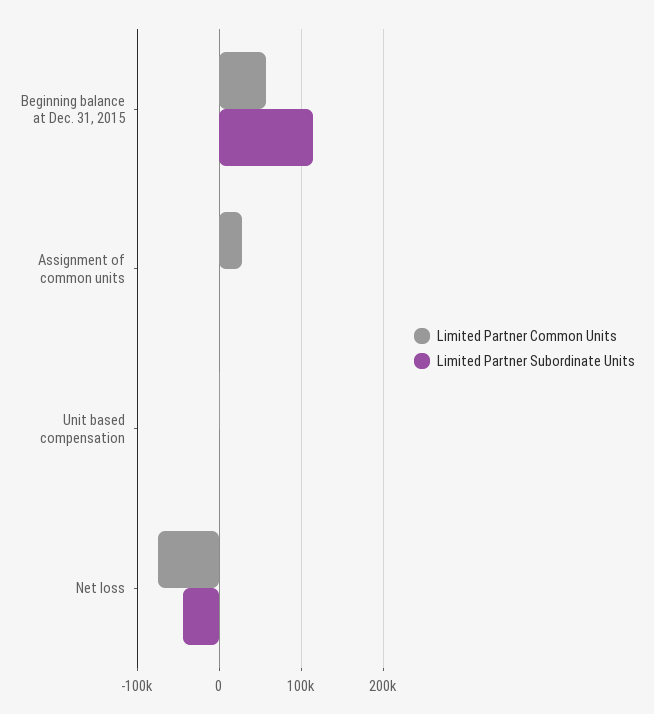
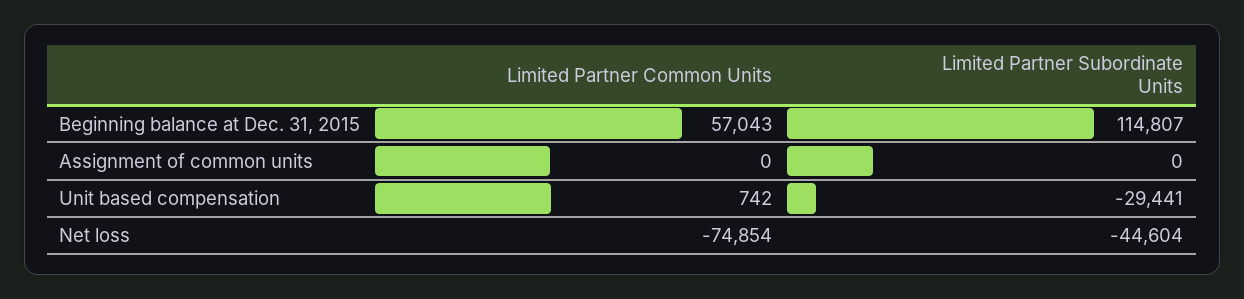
  {
    "Limited Partner Common Units": {
      "Beginning balance at Dec. 31, 2015": 57043,
-     "Assignment of common units": 30000,
+     "Assignment of common units": 0,
      "Unit based compensation": 742,
      "Net loss": -74854
    },
    "Limited Partner Subordinate Units": {
      "Beginning balance at Dec. 31, 2015": 114807,
      "Assignment of common units": 0,
-     "Unit based compensation": 0,
+     "Unit based compensation": -29441,
      "Net loss": -44604
    }
  }

